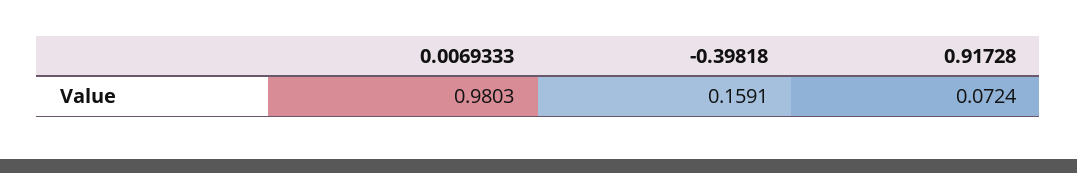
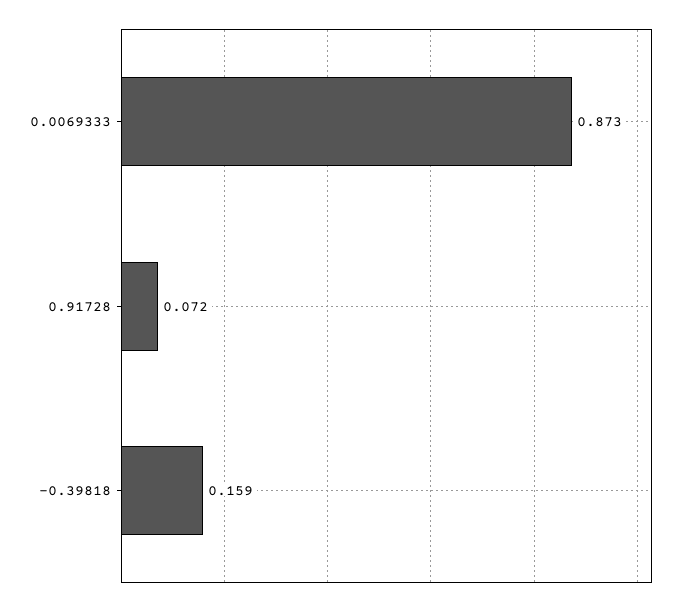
  {
-   "0.0069333": 0.9803,
+   "0.0069333": 0.873,
    "-0.39818": 0.1591,
    "0.91728": 0.0724
  }

